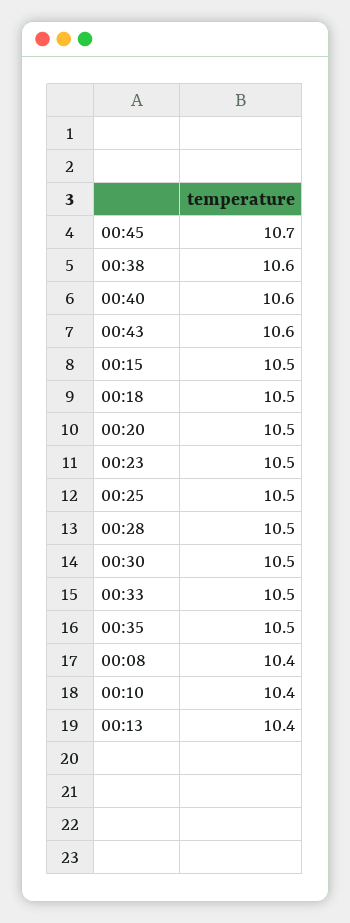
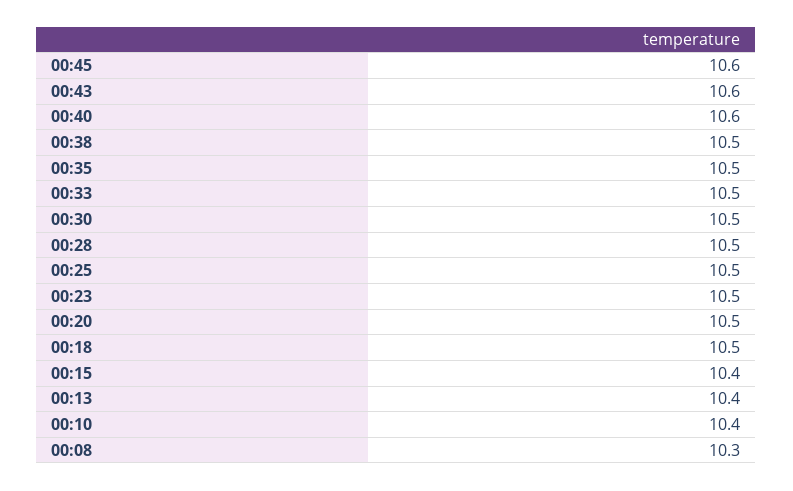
  {
-   "00:45": 10.7,
+   "00:45": 10.6,
-   "00:38": 10.6,
+   "00:38": 10.5,
    "00:40": 10.6,
    "00:43": 10.6,
-   "00:15": 10.5,
+   "00:15": 10.4,
    "00:18": 10.5,
    "00:20": 10.5,
    "00:23": 10.5,
    "00:25": 10.5,
    "00:28": 10.5,
    "00:30": 10.5,
    "00:33": 10.5,
    "00:35": 10.5,
-   "00:08": 10.4,
+   "00:08": 10.3,
    "00:10": 10.4,
    "00:13": 10.4
  }

